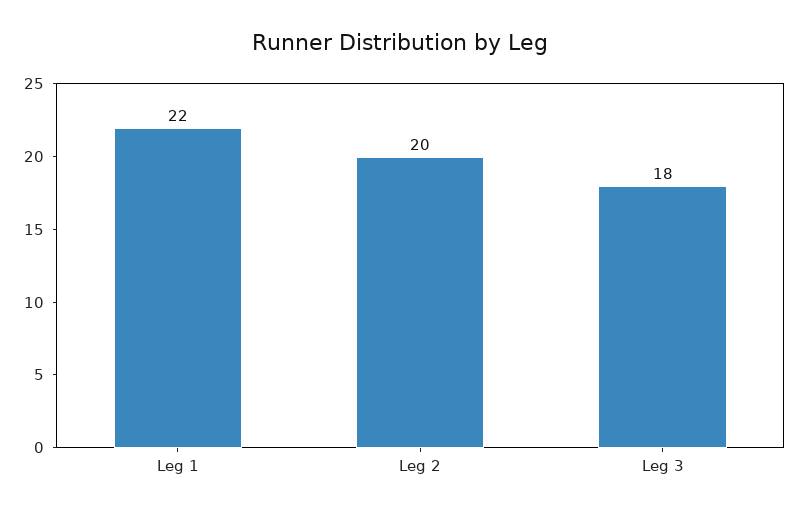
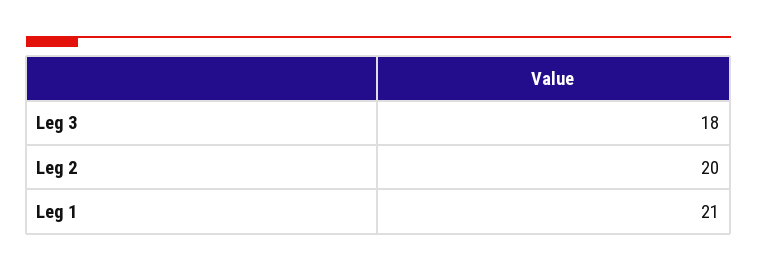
  {
-   "Leg 1": 22,
+   "Leg 1": 21,
    "Leg 2": 20,
    "Leg 3": 18
  }

